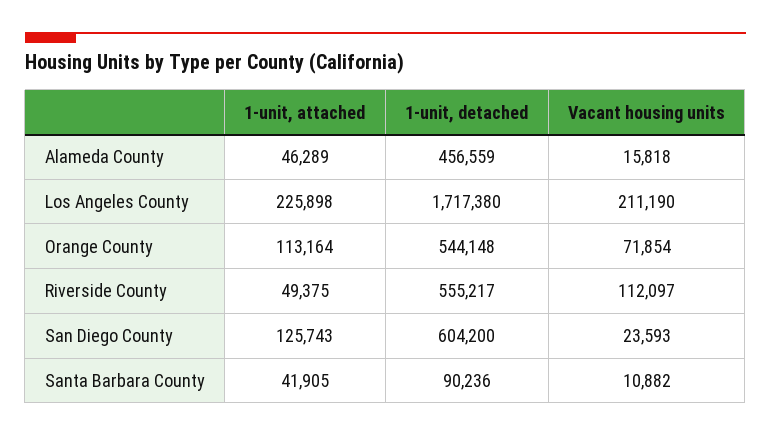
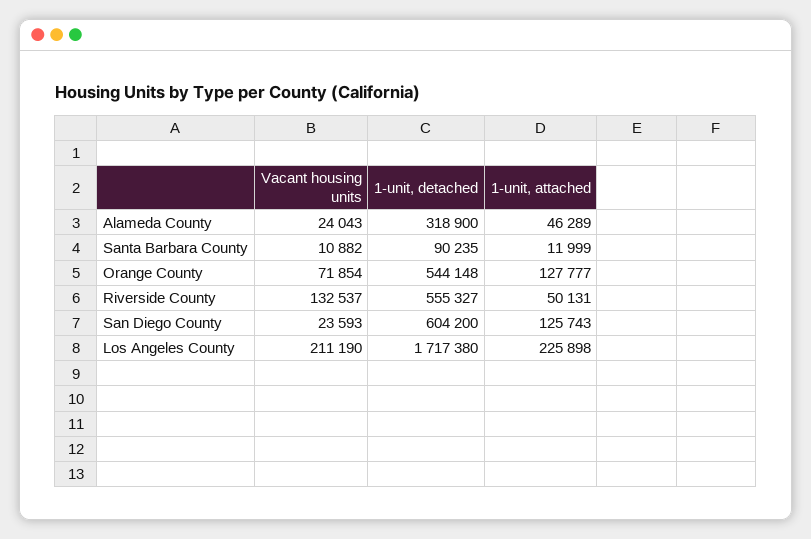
  {
    "1-unit, attached": {
      "Alameda County": 46289,
      "Los Angeles County": 225898,
-     "Orange County": 113164,
+     "Orange County": 127777,
-     "Riverside County": 49375,
+     "Riverside County": 50131,
      "San Diego County": 125743,
-     "Santa Barbara County": 41905
+     "Santa Barbara County": 11999
    },
    "1-unit, detached": {
-     "Alameda County": 456559,
+     "Alameda County": 318900,
      "Los Angeles County": 1717380,
      "Orange County": 544148,
-     "Riverside County": 555217,
+     "Riverside County": 555327,
      "San Diego County": 604200,
-     "Santa Barbara County": 90236
+     "Santa Barbara County": 90235
    },
    "Vacant housing units": {
-     "Alameda County": 15818,
+     "Alameda County": 24043,
      "Los Angeles County": 211190,
      "Orange County": 71854,
-     "Riverside County": 112097,
+     "Riverside County": 132537,
      "San Diego County": 23593,
      "Santa Barbara County": 10882
    }
  }

